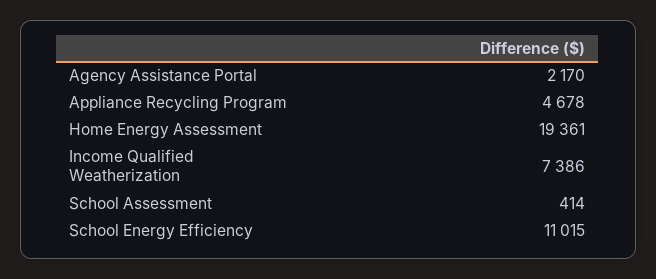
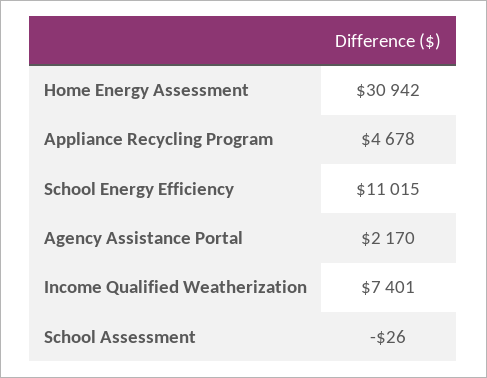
  {
    "Agency Assistance Portal": 2170,
    "Appliance Recycling Program": 4678,
-   "Home Energy Assessment": 19361,
+   "Home Energy Assessment": 30942,
-   "Income Qualified Weatherization": 7386,
+   "Income Qualified Weatherization": 7401,
-   "School Assessment": 414,
+   "School Assessment": -26,
    "School Energy Efficiency": 11015
  }

